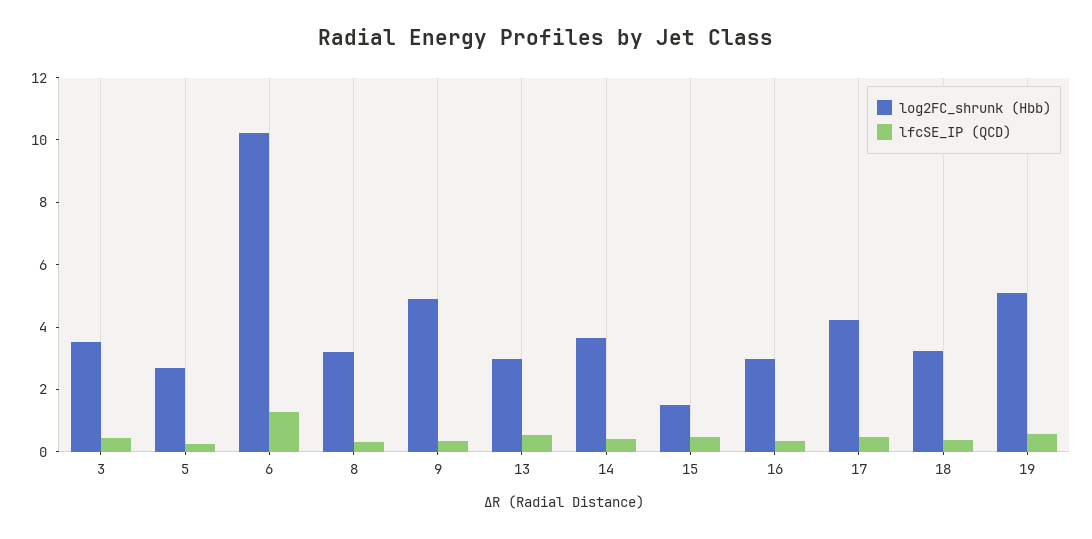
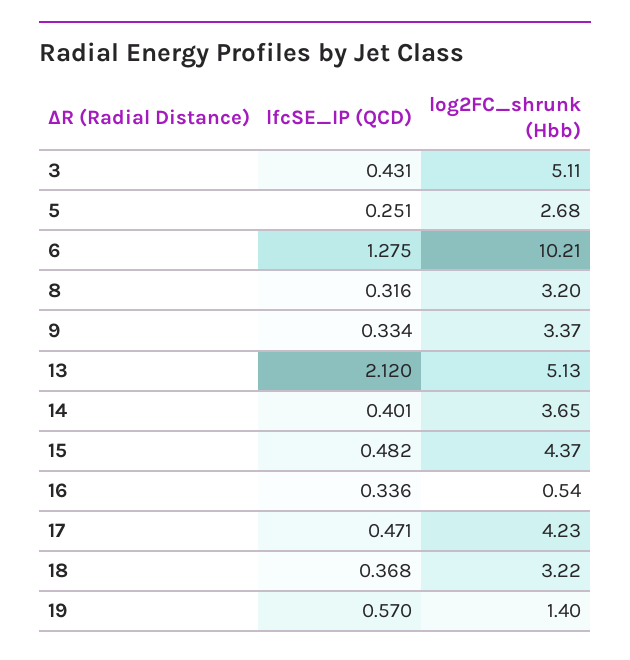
  {
    "log2FC_shrunk (Hbb)": {
-     "3": 3.5,
+     "3": 5.11,
      "5": 2.68,
      "6": 10.21,
      "8": 3.2,
-     "9": 5,
+     "9": 3.37,
-     "13": 3,
+     "13": 5.13,
      "14": 3.65,
-     "15": 1.5,
+     "15": 4.37,
-     "16": 3,
+     "16": 0.54,
      "17": 4.23,
      "18": 3.22,
-     "19": 5
+     "19": 1.4
    },
    "lfcSE_IP (QCD)": {
      "3": 0.431,
      "5": 0.251,
      "6": 1.275,
      "8": 0.316,
      "9": 0.334,
-     "13": 0.5,
+     "13": 2.12,
      "14": 0.401,
      "15": 0.482,
      "16": 0.336,
      "17": 0.471,
      "18": 0.368,
      "19": 0.57
    }
  }

